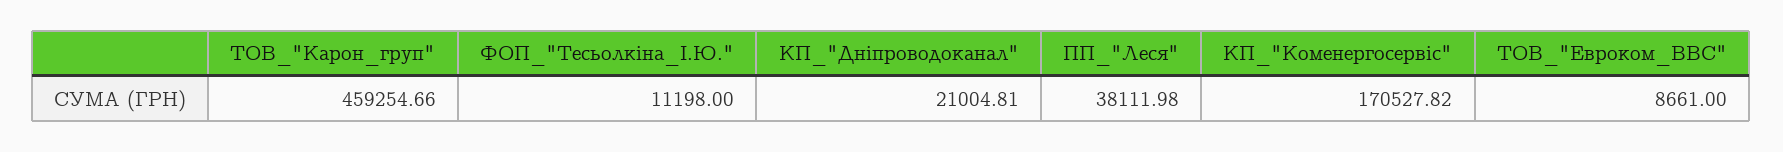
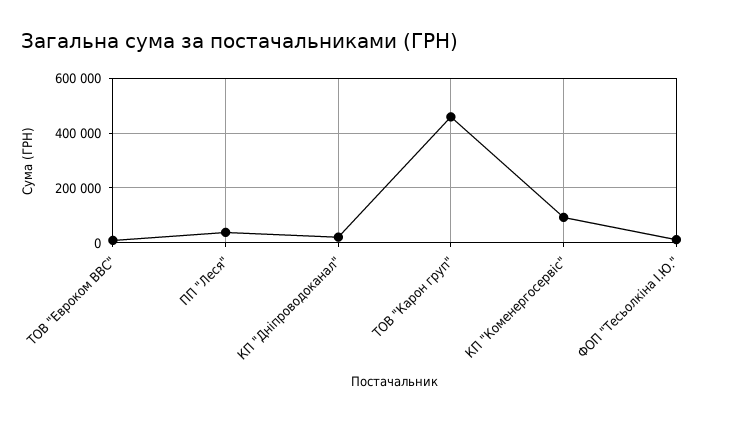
  {
    "ТОВ_\"Карон_груп\"": 459254.66,
    "ФОП_\"Тесьолкіна_І.Ю.\"": 11198,
    "КП_\"Дніпроводоканал\"": 21004.81,
    "ПП_\"Леся\"": 38111.98,
-   "КП_\"Коменергосервіс\"": 170527.82,
+   "КП_\"Коменергосервіс\"": 100000,
    "ТОВ_\"Евроком_ВВС\"": 8661
  }

